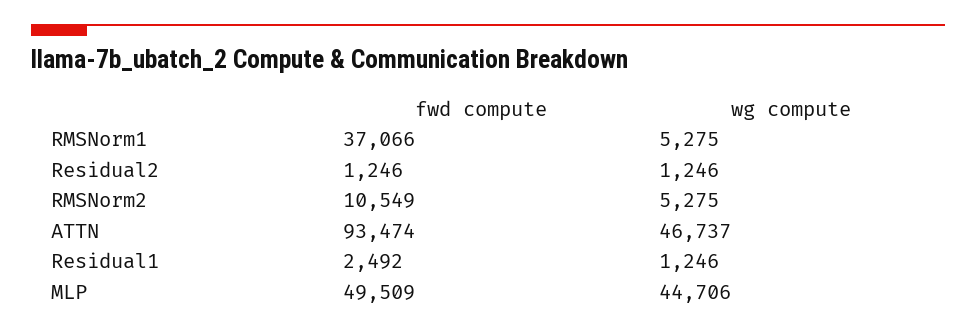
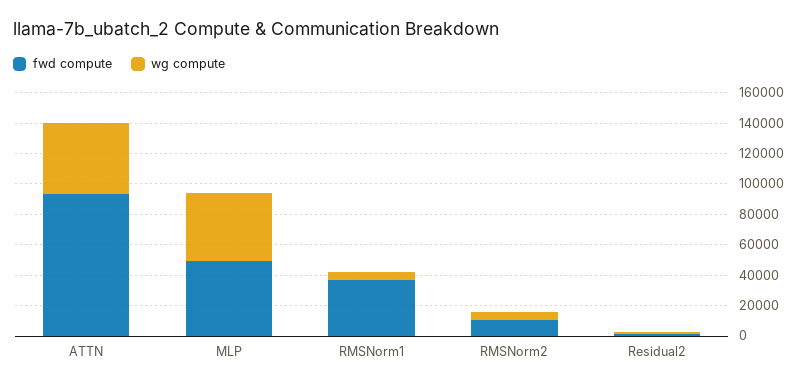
  {
    "fwd compute": {
      "RMSNorm1": 37066,
      "Residual2": 1246,
      "RMSNorm2": 10549,
      "ATTN": 93474,
-     "Residual1": 2492,
      "MLP": 49509
    },
    "wg compute": {
      "RMSNorm1": 5275,
      "Residual2": 1246,
      "RMSNorm2": 5275,
      "ATTN": 46737,
-     "Residual1": 1246,
      "MLP": 44706
    }
  }

